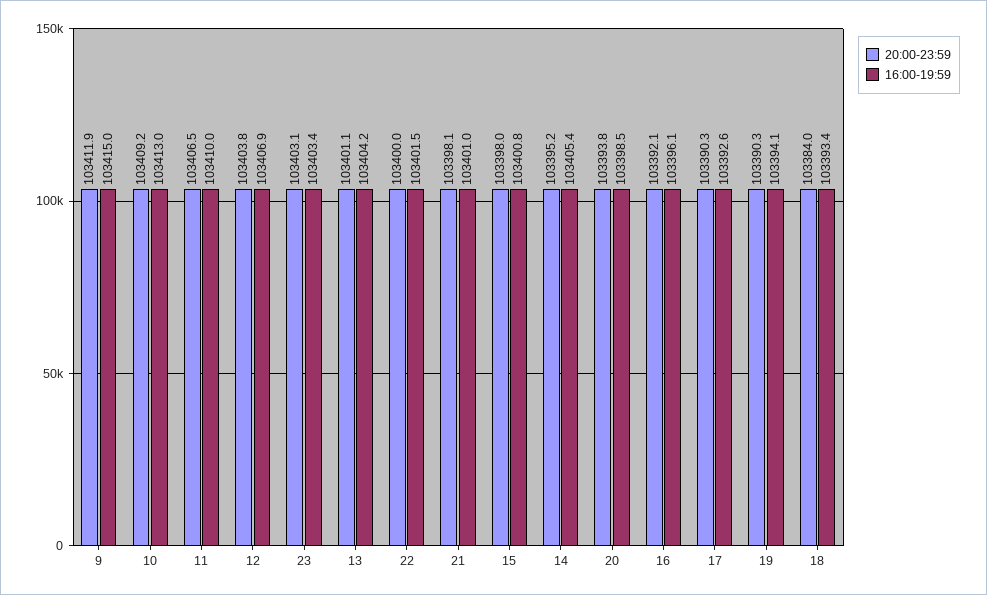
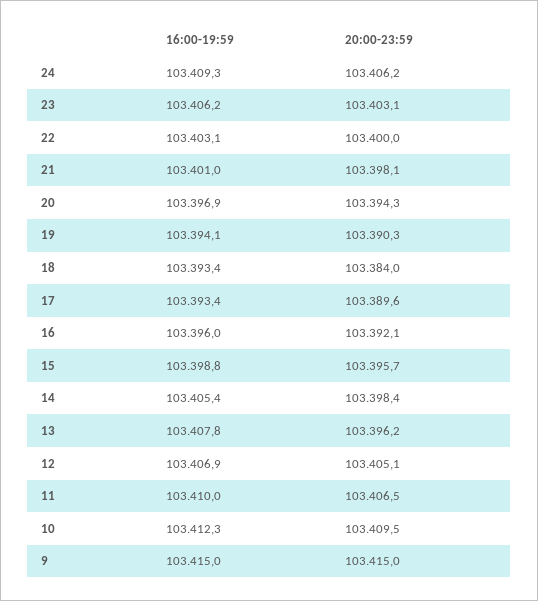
  {
    "20:00-23:59": {
-     "9": 103411.9,
+     "9": 103415,
-     "10": 103409.2,
+     "10": 103409.5,
      "11": 103406.5,
-     "12": 103403.8,
+     "12": 103405.1,
      "23": 103403.1,
-     "13": 103401.1,
+     "13": 103396.2,
      "22": 103400,
      "21": 103398.1,
-     "15": 103398,
+     "15": 103395.7,
-     "14": 103395.2,
+     "14": 103398.4,
-     "20": 103393.8,
+     "20": 103394.3,
      "16": 103392.1,
-     "17": 103390.3,
+     "17": 103389.6,
      "19": 103390.3,
-     "18": 103384
+     "18": 103384,
+     "24": 103406.2
    },
    "16:00-19:59": {
      "9": 103415,
-     "10": 103413,
+     "10": 103412.3,
      "11": 103410,
      "12": 103406.9,
-     "23": 103403.4,
+     "23": 103406.2,
-     "13": 103404.2,
+     "13": 103407.8,
-     "22": 103401.5,
+     "22": 103403.1,
      "21": 103401,
-     "15": 103400.8,
+     "15": 103398.8,
      "14": 103405.4,
-     "20": 103398.5,
+     "20": 103396.9,
-     "16": 103396.1,
+     "16": 103396,
-     "17": 103392.6,
+     "17": 103393.4,
      "19": 103394.1,
-     "18": 103393.4
+     "18": 103393.4,
+     "24": 103409.3
    }
  }

